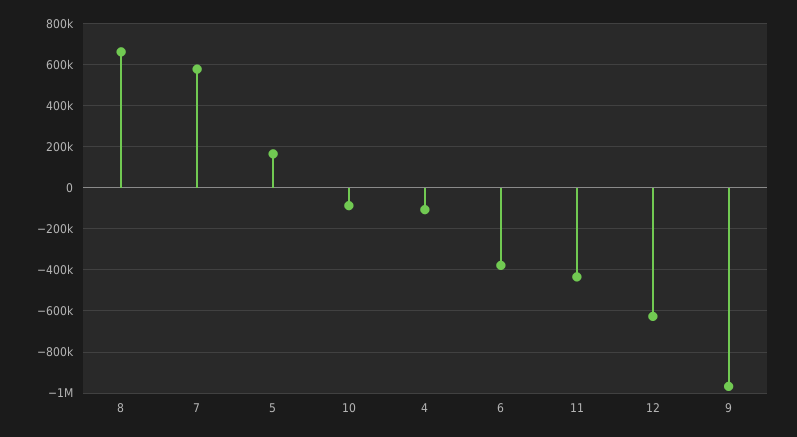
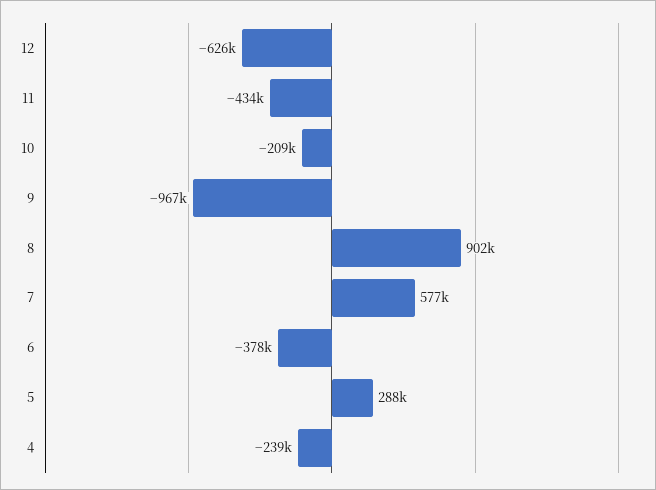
  {
-   "8": 650000,
+   "8": 902000,
    "7": 577000,
-   "5": 150000,
+   "5": 288000,
-   "10": -100000,
+   "10": -209000,
-   "4": -100000,
+   "4": -239000,
    "6": -378000,
    "11": -434000,
    "12": -626000,
    "9": -967000
  }

